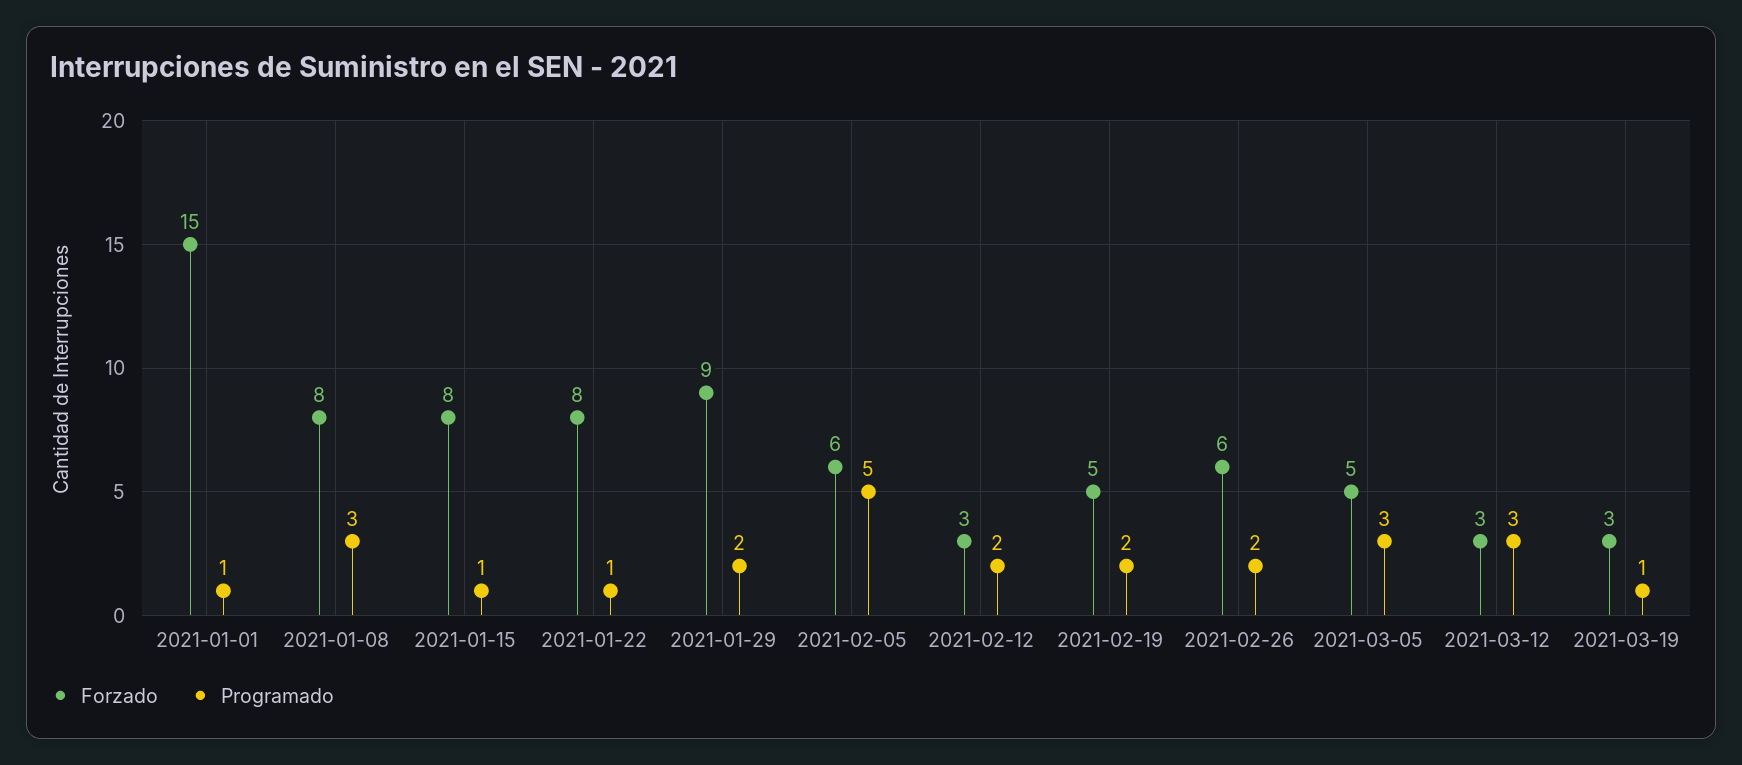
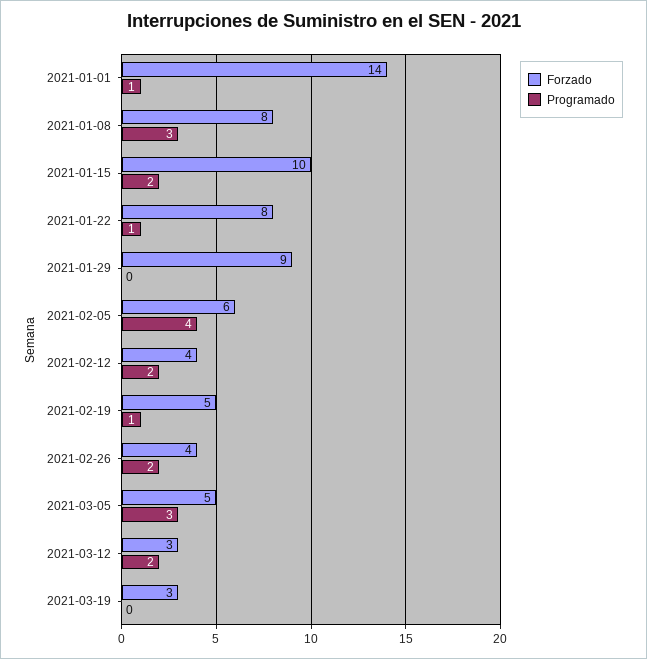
  {
    "Forzado": {
-     "2021-01-01": 15,
+     "2021-01-01": 14,
      "2021-01-08": 8,
-     "2021-01-15": 8,
+     "2021-01-15": 10,
      "2021-01-22": 8,
      "2021-01-29": 9,
      "2021-02-05": 6,
-     "2021-02-12": 3,
+     "2021-02-12": 4,
      "2021-02-19": 5,
-     "2021-02-26": 6,
+     "2021-02-26": 4,
      "2021-03-05": 5,
      "2021-03-12": 3,
      "2021-03-19": 3
    },
    "Programado": {
      "2021-01-01": 1,
      "2021-01-08": 3,
-     "2021-01-15": 1,
+     "2021-01-15": 2,
      "2021-01-22": 1,
-     "2021-01-29": 2,
+     "2021-01-29": 0,
-     "2021-02-05": 5,
+     "2021-02-05": 4,
      "2021-02-12": 2,
-     "2021-02-19": 2,
+     "2021-02-19": 1,
      "2021-02-26": 2,
      "2021-03-05": 3,
-     "2021-03-12": 3,
+     "2021-03-12": 2,
-     "2021-03-19": 1
+     "2021-03-19": 0
    }
  }

